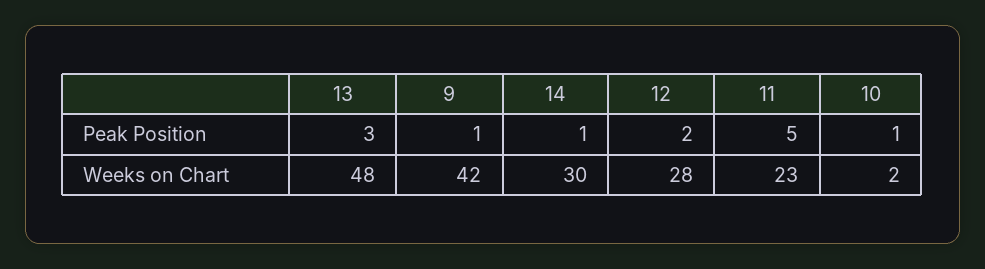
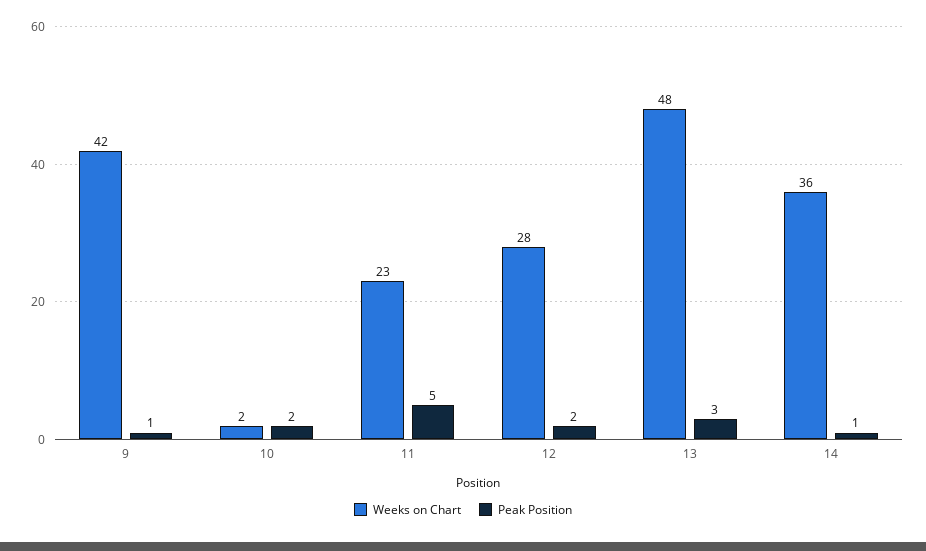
  {
    "Peak Position": {
      "13": 3,
      "9": 1,
      "14": 1,
      "12": 2,
      "11": 5,
-     "10": 1
+     "10": 2
    },
    "Weeks on Chart": {
      "13": 48,
      "9": 42,
-     "14": 30,
+     "14": 36,
      "12": 28,
      "11": 23,
      "10": 2
    }
  }

